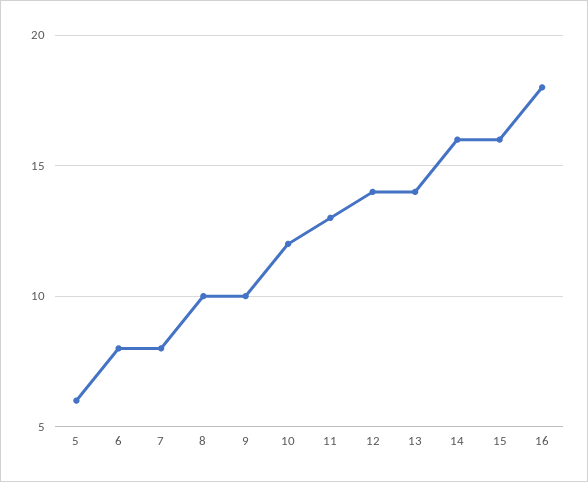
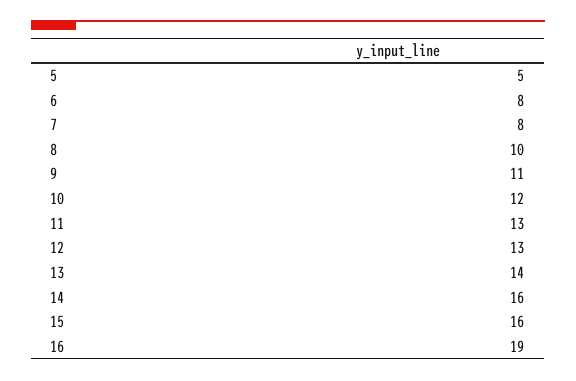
  {
-   "5": 6,
+   "5": 5,
    "6": 8,
    "7": 8,
    "8": 10,
-   "9": 10,
+   "9": 11,
    "10": 12,
    "11": 13,
-   "12": 14,
+   "12": 13,
    "13": 14,
    "14": 16,
    "15": 16,
-   "16": 18
+   "16": 19
  }

